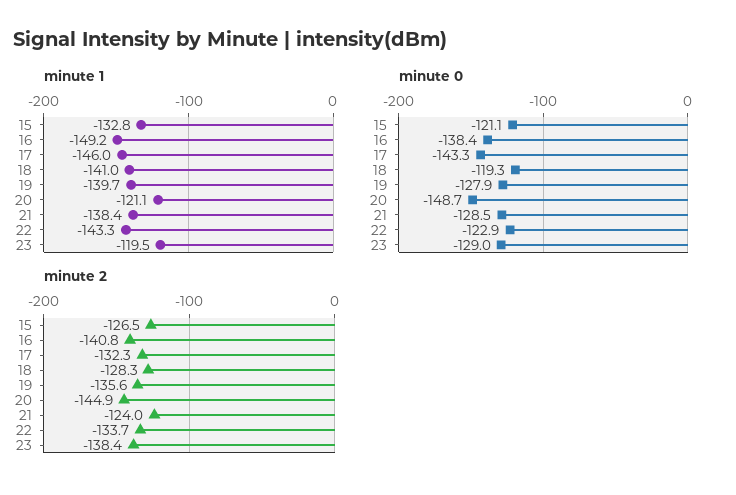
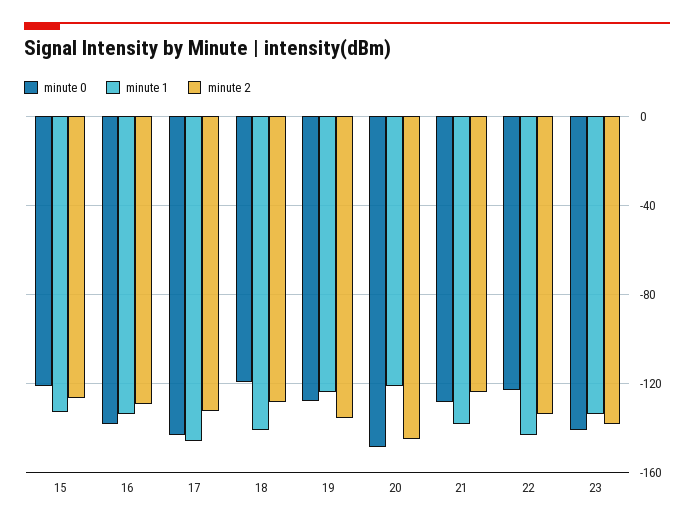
  {
    "minute 1": {
      "15": -132.8,
-     "16": -149.2,
+     "16": -135,
      "17": -146,
      "18": -141,
-     "19": -139.7,
+     "19": -125,
      "20": -121.1,
      "21": -138.4,
      "22": -143.3,
-     "23": -119.5
+     "23": -135
    },
    "minute 0": {
      "15": -121.1,
      "16": -138.4,
      "17": -143.3,
      "18": -119.3,
      "19": -127.9,
      "20": -148.7,
      "21": -128.5,
      "22": -122.9,
-     "23": -129
+     "23": -140
    },
    "minute 2": {
      "15": -126.5,
-     "16": -140.8,
+     "16": -130,
      "17": -132.3,
      "18": -128.3,
      "19": -135.6,
      "20": -144.9,
      "21": -124,
      "22": -133.7,
      "23": -138.4
    }
  }

